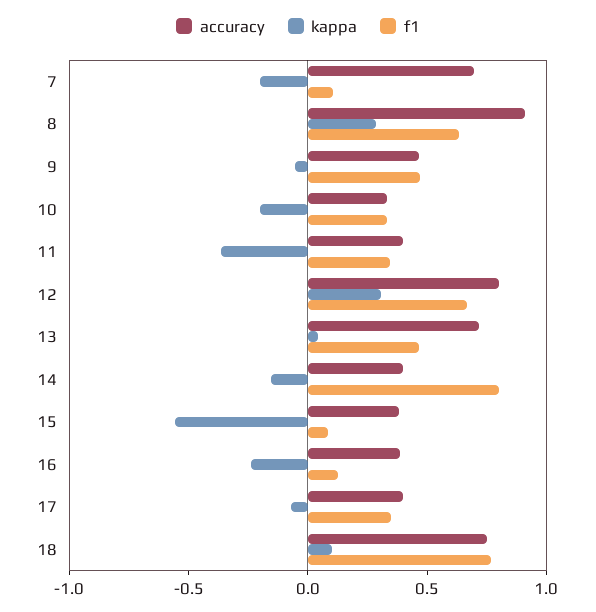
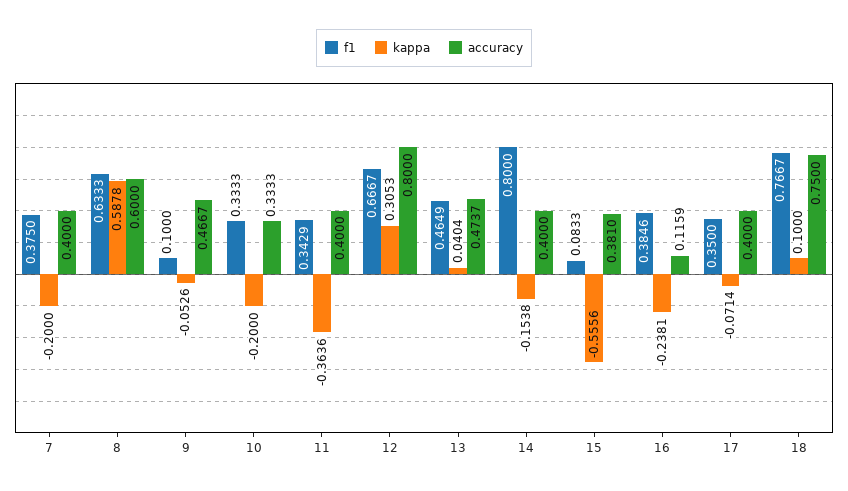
  {
    "accuracy": {
-     "7": 0.7,
+     "7": 0.4,
-     "8": 0.9,
+     "8": 0.6,
      "9": 0.4667,
      "10": 0.3333,
      "11": 0.4,
      "12": 0.8,
-     "13": 0.7,
+     "13": 0.4737,
      "14": 0.4,
      "15": 0.381,
-     "16": 0.4,
+     "16": 0.1159,
      "17": 0.4,
      "18": 0.75
    },
    "kappa": {
      "7": -0.2,
-     "8": 0.3,
+     "8": 0.5878,
      "9": -0.0526,
      "10": -0.2,
      "11": -0.3636,
      "12": 0.3053,
      "13": 0.0404,
      "14": -0.1538,
      "15": -0.5556,
      "16": -0.2381,
      "17": -0.0714,
      "18": 0.1
    },
    "f1": {
-     "7": 0.1,
+     "7": 0.375,
      "8": 0.6333,
-     "9": 0.5,
+     "9": 0.1,
      "10": 0.3333,
      "11": 0.3429,
      "12": 0.6667,
      "13": 0.4649,
      "14": 0.8,
      "15": 0.0833,
-     "16": 0.1,
+     "16": 0.3846,
      "17": 0.35,
      "18": 0.7667
    }
  }

